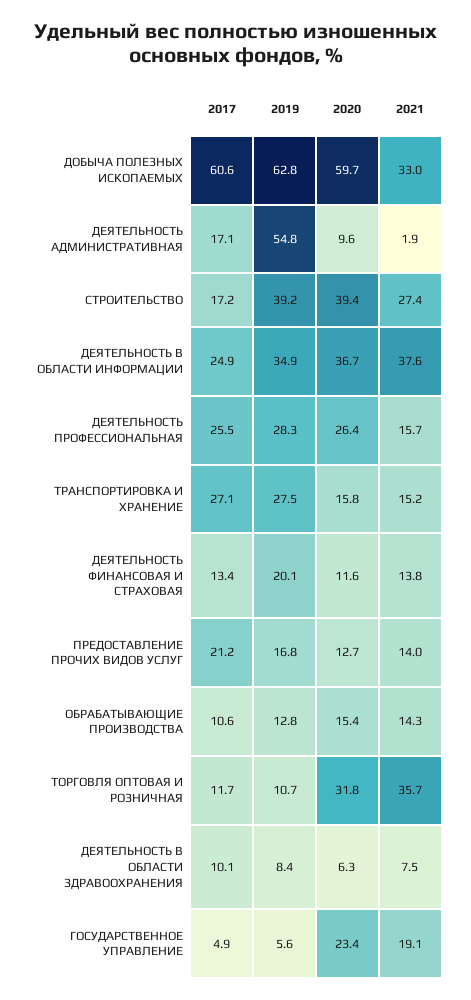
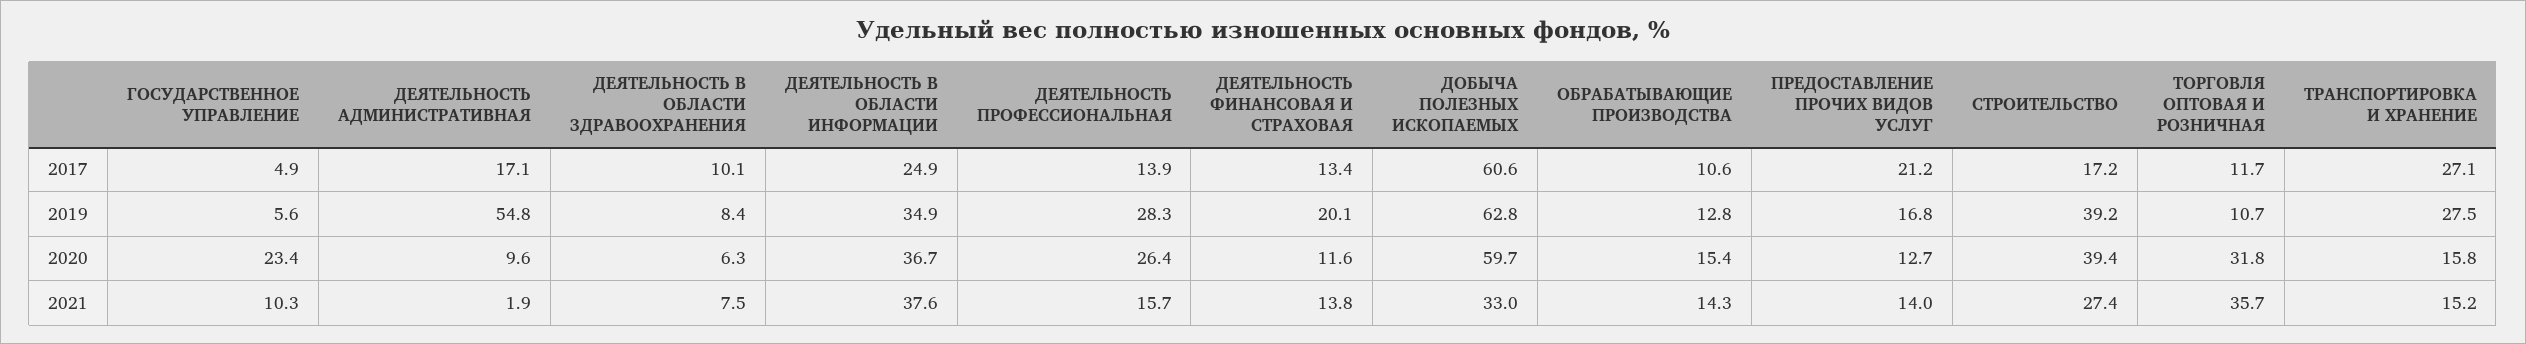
  {
    "2017": {
      "ДОБЫЧА ПОЛЕЗНЫХ ИСКОПАЕМЫХ": 60.6,
      "ДЕЯТЕЛЬНОСТЬ АДМИНИСТРАТИВНАЯ": 17.1,
      "СТРОИТЕЛЬСТВО": 17.2,
      "ДЕЯТЕЛЬНОСТЬ В ОБЛАСТИ ИНФОРМАЦИИ": 24.9,
-     "ДЕЯТЕЛЬНОСТЬ ПРОФЕССИОНАЛЬНАЯ": 25.5,
+     "ДЕЯТЕЛЬНОСТЬ ПРОФЕССИОНАЛЬНАЯ": 13.9,
      "ТРАНСПОРТИРОВКА И ХРАНЕНИЕ": 27.1,
      "ДЕЯТЕЛЬНОСТЬ ФИНАНСОВАЯ И СТРАХОВАЯ": 13.4,
      "ПРЕДОСТАВЛЕНИЕ ПРОЧИХ ВИДОВ УСЛУГ": 21.2,
      "ОБРАБАТЫВАЮЩИЕ ПРОИЗВОДСТВА": 10.6,
      "ТОРГОВЛЯ ОПТОВАЯ И РОЗНИЧНАЯ": 11.7,
      "ДЕЯТЕЛЬНОСТЬ В ОБЛАСТИ ЗДРАВООХРАНЕНИЯ": 10.1,
      "ГОСУДАРСТВЕННОЕ УПРАВЛЕНИЕ": 4.9
    },
    "2019": {
      "ДОБЫЧА ПОЛЕЗНЫХ ИСКОПАЕМЫХ": 62.8,
      "ДЕЯТЕЛЬНОСТЬ АДМИНИСТРАТИВНАЯ": 54.8,
      "СТРОИТЕЛЬСТВО": 39.2,
      "ДЕЯТЕЛЬНОСТЬ В ОБЛАСТИ ИНФОРМАЦИИ": 34.9,
      "ДЕЯТЕЛЬНОСТЬ ПРОФЕССИОНАЛЬНАЯ": 28.3,
      "ТРАНСПОРТИРОВКА И ХРАНЕНИЕ": 27.5,
      "ДЕЯТЕЛЬНОСТЬ ФИНАНСОВАЯ И СТРАХОВАЯ": 20.1,
      "ПРЕДОСТАВЛЕНИЕ ПРОЧИХ ВИДОВ УСЛУГ": 16.8,
      "ОБРАБАТЫВАЮЩИЕ ПРОИЗВОДСТВА": 12.8,
      "ТОРГОВЛЯ ОПТОВАЯ И РОЗНИЧНАЯ": 10.7,
      "ДЕЯТЕЛЬНОСТЬ В ОБЛАСТИ ЗДРАВООХРАНЕНИЯ": 8.4,
      "ГОСУДАРСТВЕННОЕ УПРАВЛЕНИЕ": 5.6
    },
    "2020": {
      "ДОБЫЧА ПОЛЕЗНЫХ ИСКОПАЕМЫХ": 59.7,
      "ДЕЯТЕЛЬНОСТЬ АДМИНИСТРАТИВНАЯ": 9.6,
      "СТРОИТЕЛЬСТВО": 39.4,
      "ДЕЯТЕЛЬНОСТЬ В ОБЛАСТИ ИНФОРМАЦИИ": 36.7,
      "ДЕЯТЕЛЬНОСТЬ ПРОФЕССИОНАЛЬНАЯ": 26.4,
      "ТРАНСПОРТИРОВКА И ХРАНЕНИЕ": 15.8,
      "ДЕЯТЕЛЬНОСТЬ ФИНАНСОВАЯ И СТРАХОВАЯ": 11.6,
      "ПРЕДОСТАВЛЕНИЕ ПРОЧИХ ВИДОВ УСЛУГ": 12.7,
      "ОБРАБАТЫВАЮЩИЕ ПРОИЗВОДСТВА": 15.4,
      "ТОРГОВЛЯ ОПТОВАЯ И РОЗНИЧНАЯ": 31.8,
      "ДЕЯТЕЛЬНОСТЬ В ОБЛАСТИ ЗДРАВООХРАНЕНИЯ": 6.3,
      "ГОСУДАРСТВЕННОЕ УПРАВЛЕНИЕ": 23.4
    },
    "2021": {
      "ДОБЫЧА ПОЛЕЗНЫХ ИСКОПАЕМЫХ": 33,
      "ДЕЯТЕЛЬНОСТЬ АДМИНИСТРАТИВНАЯ": 1.9,
      "СТРОИТЕЛЬСТВО": 27.4,
      "ДЕЯТЕЛЬНОСТЬ В ОБЛАСТИ ИНФОРМАЦИИ": 37.6,
      "ДЕЯТЕЛЬНОСТЬ ПРОФЕССИОНАЛЬНАЯ": 15.7,
      "ТРАНСПОРТИРОВКА И ХРАНЕНИЕ": 15.2,
      "ДЕЯТЕЛЬНОСТЬ ФИНАНСОВАЯ И СТРАХОВАЯ": 13.8,
      "ПРЕДОСТАВЛЕНИЕ ПРОЧИХ ВИДОВ УСЛУГ": 14,
      "ОБРАБАТЫВАЮЩИЕ ПРОИЗВОДСТВА": 14.3,
      "ТОРГОВЛЯ ОПТОВАЯ И РОЗНИЧНАЯ": 35.7,
      "ДЕЯТЕЛЬНОСТЬ В ОБЛАСТИ ЗДРАВООХРАНЕНИЯ": 7.5,
-     "ГОСУДАРСТВЕННОЕ УПРАВЛЕНИЕ": 19.1
+     "ГОСУДАРСТВЕННОЕ УПРАВЛЕНИЕ": 10.3
    }
  }

